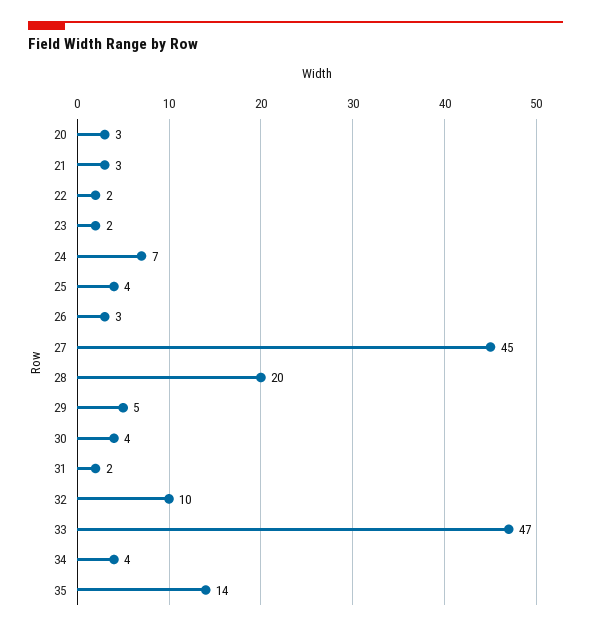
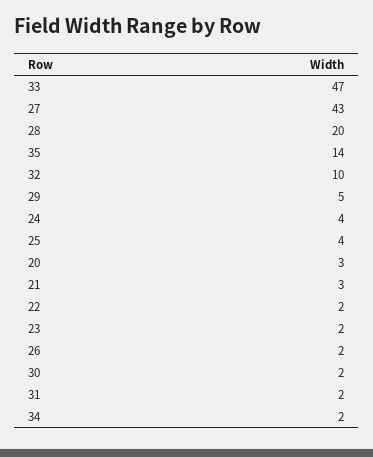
  {
    "20": 3,
    "21": 3,
    "22": 2,
    "23": 2,
-   "24": 7,
+   "24": 4,
    "25": 4,
-   "26": 3,
+   "26": 2,
-   "27": 45,
+   "27": 43,
    "28": 20,
    "29": 5,
-   "30": 4,
+   "30": 2,
    "31": 2,
    "32": 10,
    "33": 47,
-   "34": 4,
+   "34": 2,
    "35": 14
  }

